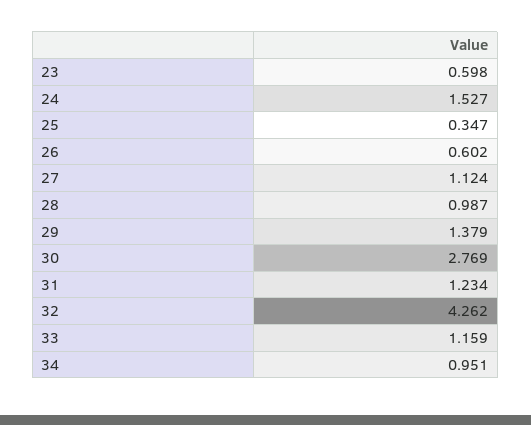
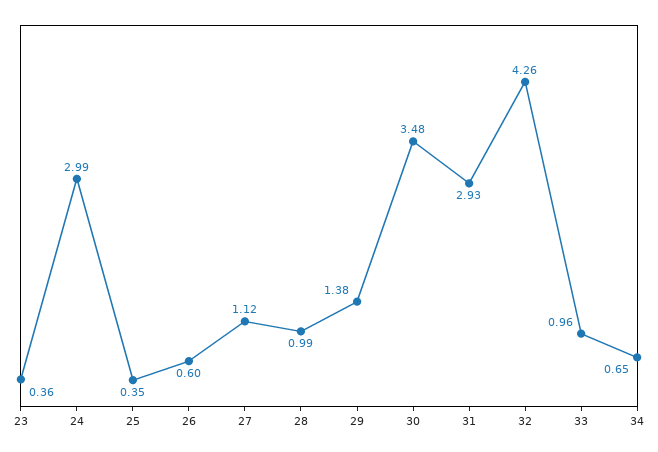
  {
-   "23": 0.598,
+   "23": 0.36,
-   "24": 1.527,
+   "24": 2.99,
    "25": 0.347,
    "26": 0.602,
    "27": 1.124,
    "28": 0.987,
    "29": 1.379,
-   "30": 2.769,
+   "30": 3.48,
-   "31": 1.234,
+   "31": 2.93,
    "32": 4.262,
-   "33": 1.159,
+   "33": 0.96,
-   "34": 0.951
+   "34": 0.65
  }

